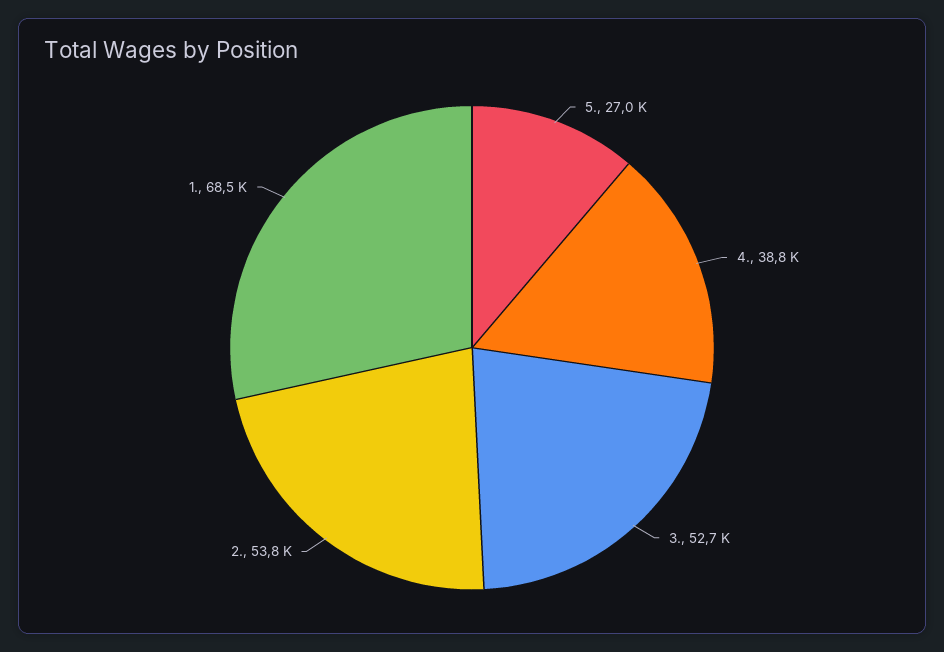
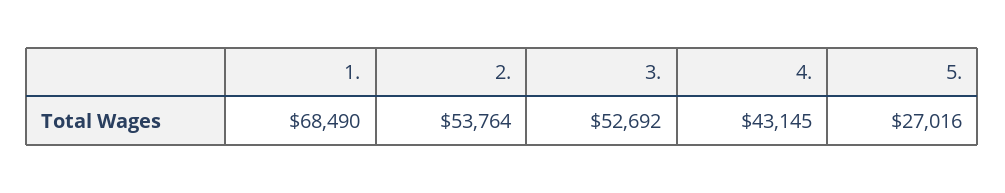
  {
    "5.": 27016,
-   "4.": 38800,
+   "4.": 43145,
    "3.": 52692,
    "2.": 53764,
    "1.": 68490
  }

